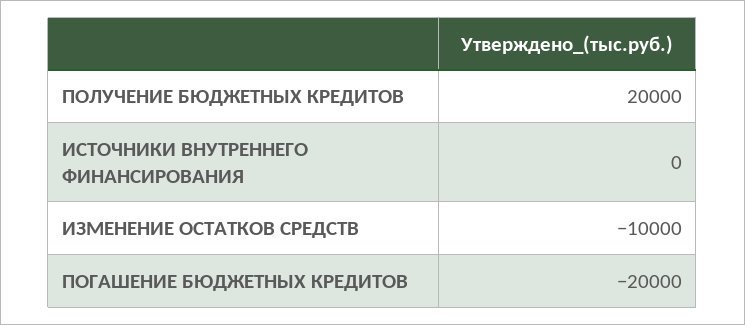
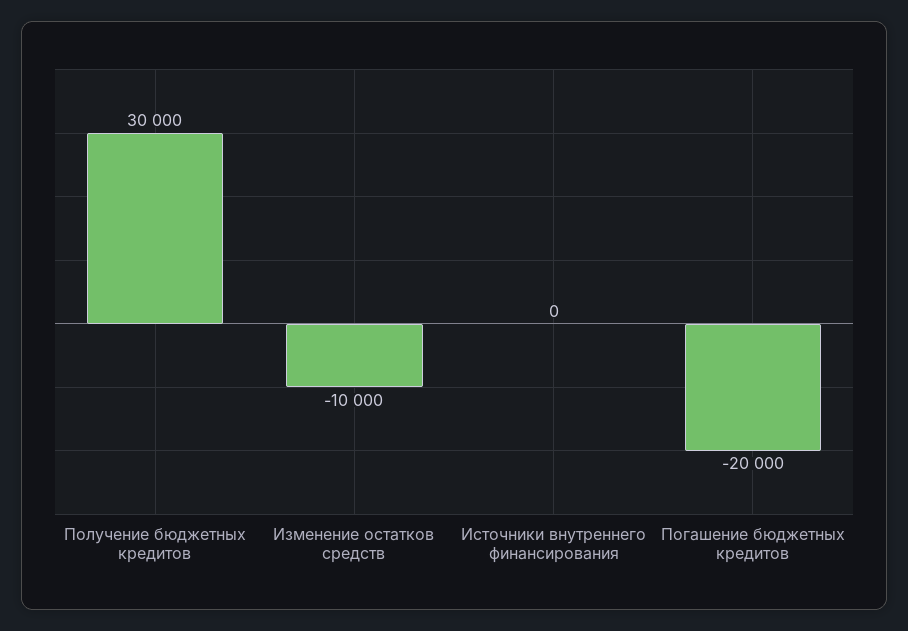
  {
-   "ПОЛУЧЕНИЕ БЮДЖЕТНЫХ КРЕДИТОВ": 20000,
+   "ПОЛУЧЕНИЕ БЮДЖЕТНЫХ КРЕДИТОВ": 30000,
    "ИСТОЧНИКИ ВНУТРЕННЕГО ФИНАНСИРОВАНИЯ": 0,
    "ИЗМЕНЕНИЕ ОСТАТКОВ СРЕДСТВ": -10000,
    "ПОГАШЕНИЕ БЮДЖЕТНЫХ КРЕДИТОВ": -20000
  }

